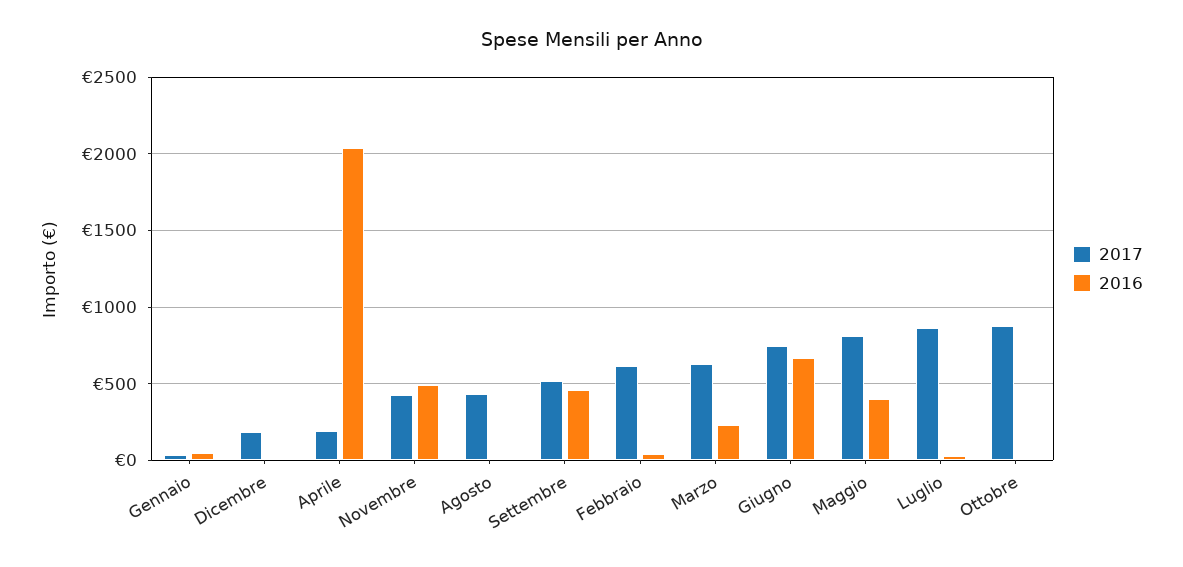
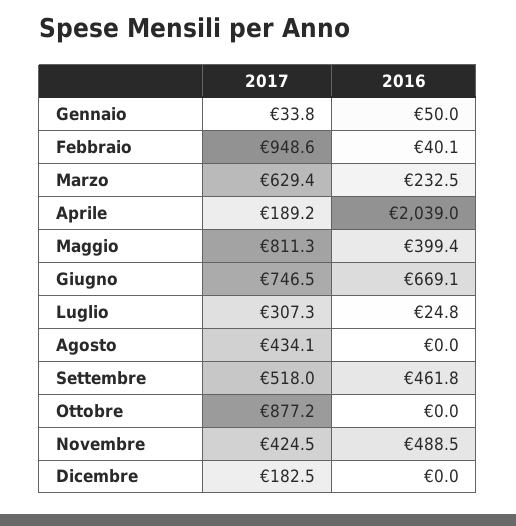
  {
    "2017": {
      "Gennaio": 33.8,
      "Dicembre": 182.5,
      "Aprile": 189.2,
      "Novembre": 424.5,
      "Agosto": 434.1,
      "Settembre": 518,
-     "Febbraio": 600,
+     "Febbraio": 948.6,
      "Marzo": 629.4,
      "Giugno": 746.5,
      "Maggio": 811.3,
-     "Luglio": 850,
+     "Luglio": 307.3,
      "Ottobre": 877.2
    },
    "2016": {
      "Gennaio": 50,
      "Dicembre": 0,
      "Aprile": 2039,
      "Novembre": 488.5,
      "Agosto": 0,
      "Settembre": 461.8,
      "Febbraio": 40.1,
      "Marzo": 232.5,
      "Giugno": 669.1,
      "Maggio": 399.4,
      "Luglio": 24.8,
      "Ottobre": 0
    }
  }

